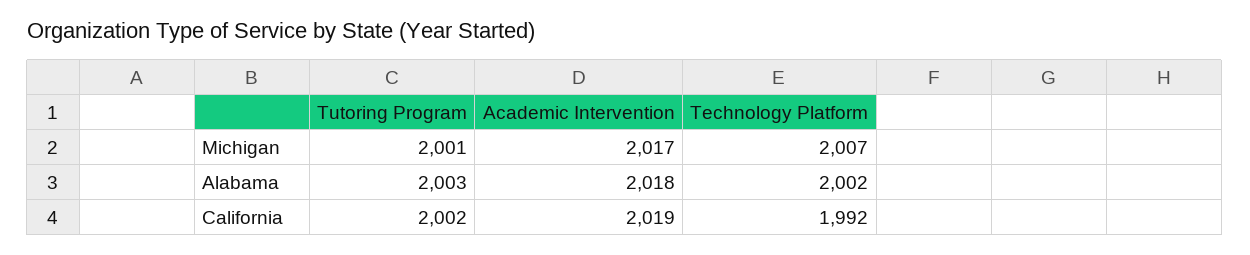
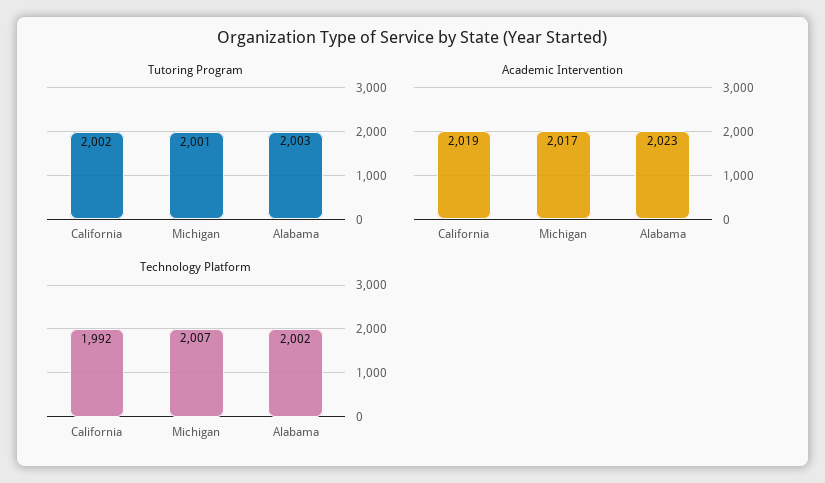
  {
    "Tutoring Program": {
      "Michigan": 2001,
      "Alabama": 2003,
      "California": 2002
    },
    "Academic Intervention": {
      "Michigan": 2017,
-     "Alabama": 2018,
+     "Alabama": 2023,
      "California": 2019
    },
    "Technology Platform": {
      "Michigan": 2007,
      "Alabama": 2002,
      "California": 1992
    }
  }

